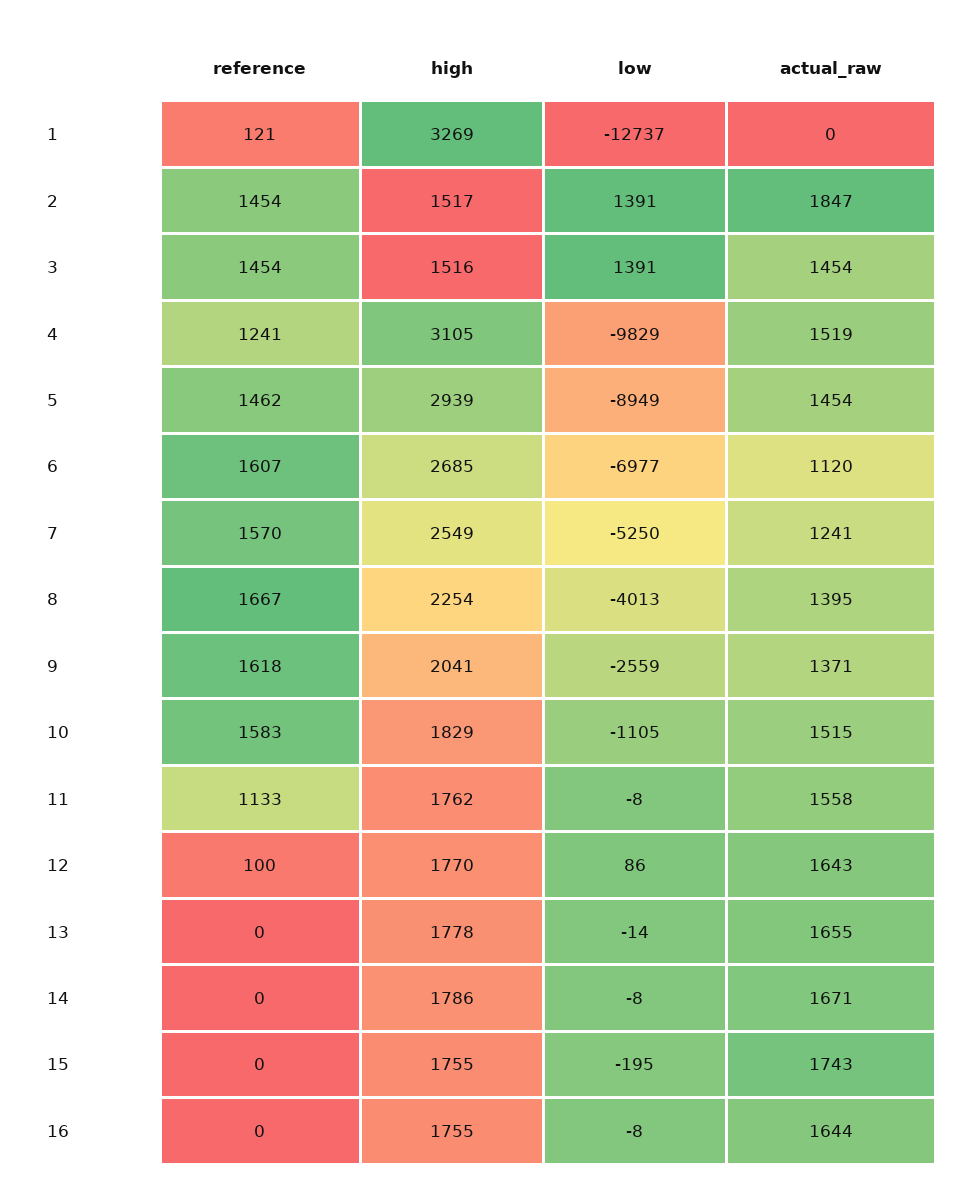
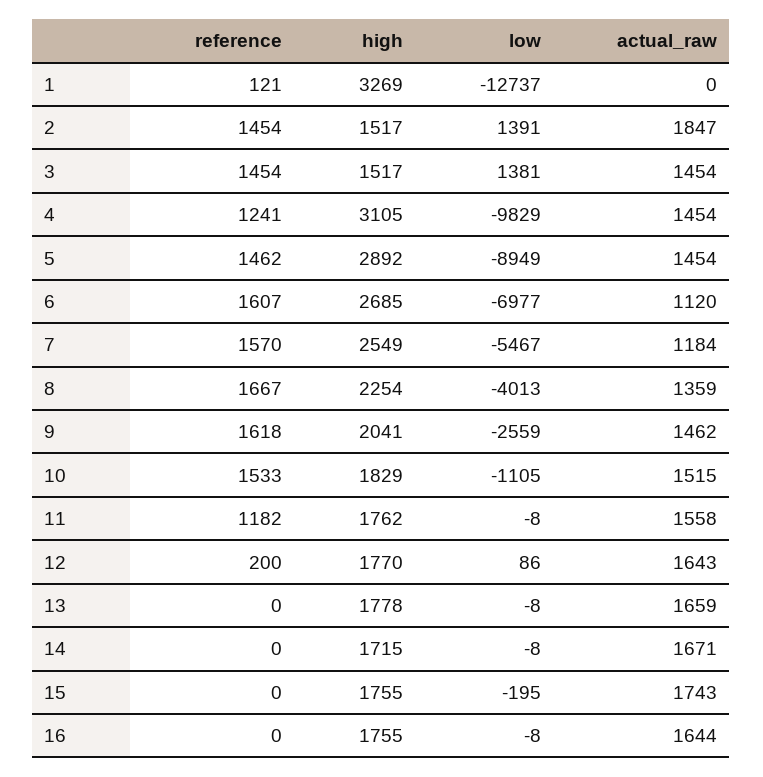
  {
    "reference": {
      "1": 121,
      "2": 1454,
      "3": 1454,
      "4": 1241,
      "5": 1462,
      "6": 1607,
      "7": 1570,
      "8": 1667,
      "9": 1618,
-     "10": 1583,
+     "10": 1533,
-     "11": 1133,
+     "11": 1182,
-     "12": 100,
+     "12": 200,
      "13": 0,
      "14": 0,
      "15": 0,
      "16": 0
    },
    "high": {
      "1": 3269,
      "2": 1517,
-     "3": 1516,
+     "3": 1517,
      "4": 3105,
-     "5": 2939,
+     "5": 2892,
      "6": 2685,
      "7": 2549,
      "8": 2254,
      "9": 2041,
      "10": 1829,
      "11": 1762,
      "12": 1770,
      "13": 1778,
-     "14": 1786,
+     "14": 1715,
      "15": 1755,
      "16": 1755
    },
    "low": {
      "1": -12737,
      "2": 1391,
-     "3": 1391,
+     "3": 1381,
      "4": -9829,
      "5": -8949,
      "6": -6977,
-     "7": -5250,
+     "7": -5467,
      "8": -4013,
      "9": -2559,
      "10": -1105,
      "11": -8,
      "12": 86,
-     "13": -14,
+     "13": -8,
      "14": -8,
      "15": -195,
      "16": -8
    },
    "actual_raw": {
      "1": 0,
      "2": 1847,
      "3": 1454,
-     "4": 1519,
+     "4": 1454,
      "5": 1454,
      "6": 1120,
-     "7": 1241,
+     "7": 1184,
-     "8": 1395,
+     "8": 1359,
-     "9": 1371,
+     "9": 1462,
      "10": 1515,
      "11": 1558,
      "12": 1643,
-     "13": 1655,
+     "13": 1659,
      "14": 1671,
      "15": 1743,
      "16": 1644
    }
  }

